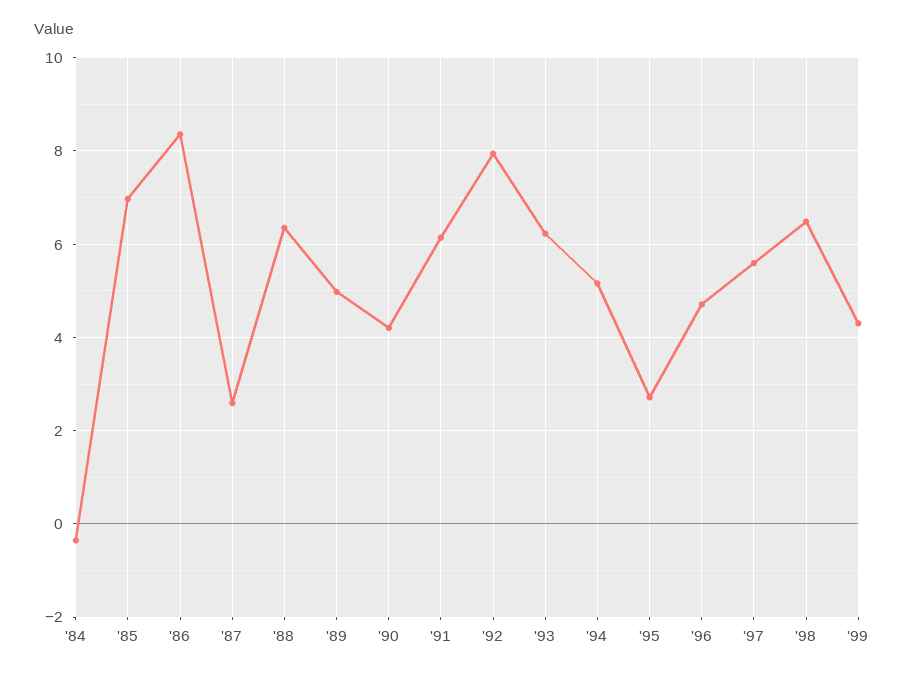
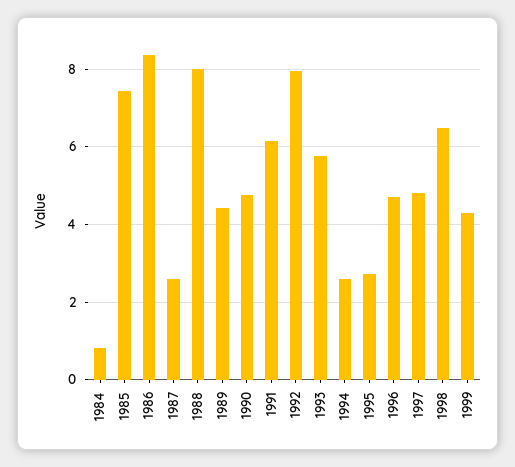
  {
-   "'84": -0.4,
+   "'84": 0.8,
-   "'85": 7,
+   "'85": 7.4,
    "'86": 8.4,
    "'87": 2.6,
-   "'88": 6.4,
+   "'88": 8,
-   "'89": 5,
+   "'89": 4.4,
-   "'90": 4.2,
+   "'90": 4.8,
    "'91": 6.2,
    "'92": 8,
-   "'93": 6.2,
+   "'93": 5.8,
-   "'94": 5.2,
+   "'94": 2.6,
    "'95": 2.8,
    "'96": 4.8,
-   "'97": 5.6,
+   "'97": 4.8,
    "'98": 6.4,
    "'99": 4.4
  }

